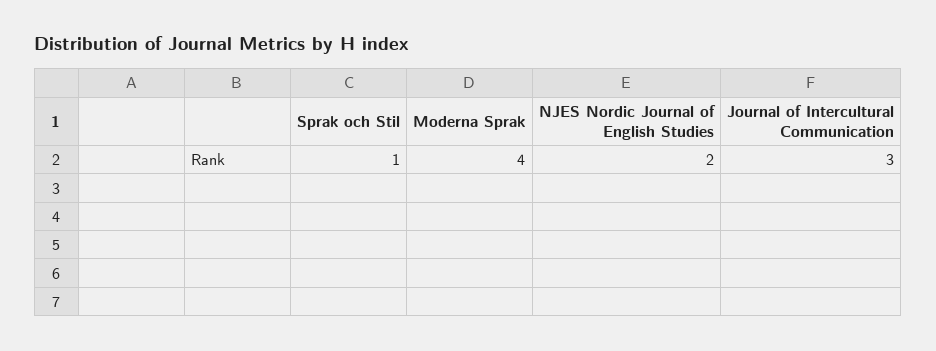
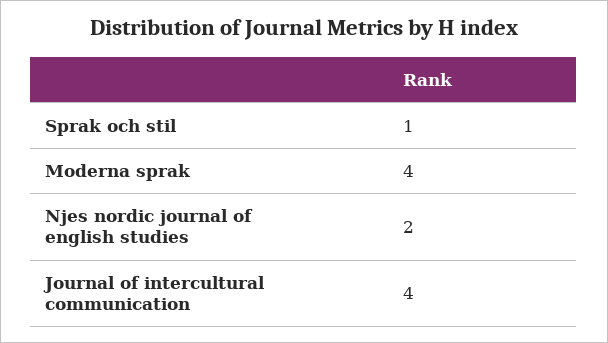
  {
    "Sprak och Stil": 1,
    "Moderna Sprak": 4,
    "NJES Nordic Journal of English Studies": 2,
-   "Journal of Intercultural Communication": 3
+   "Journal of Intercultural Communication": 4
  }

